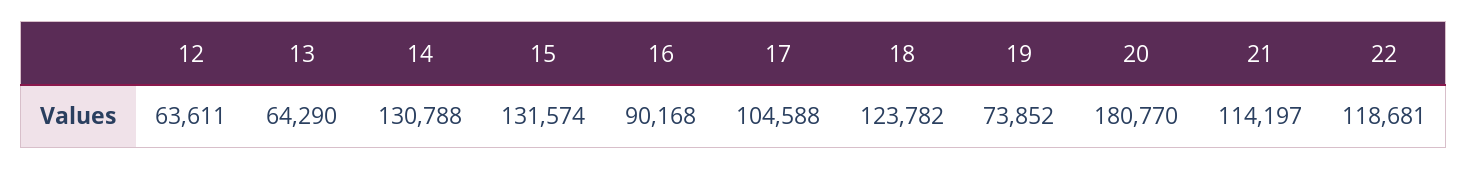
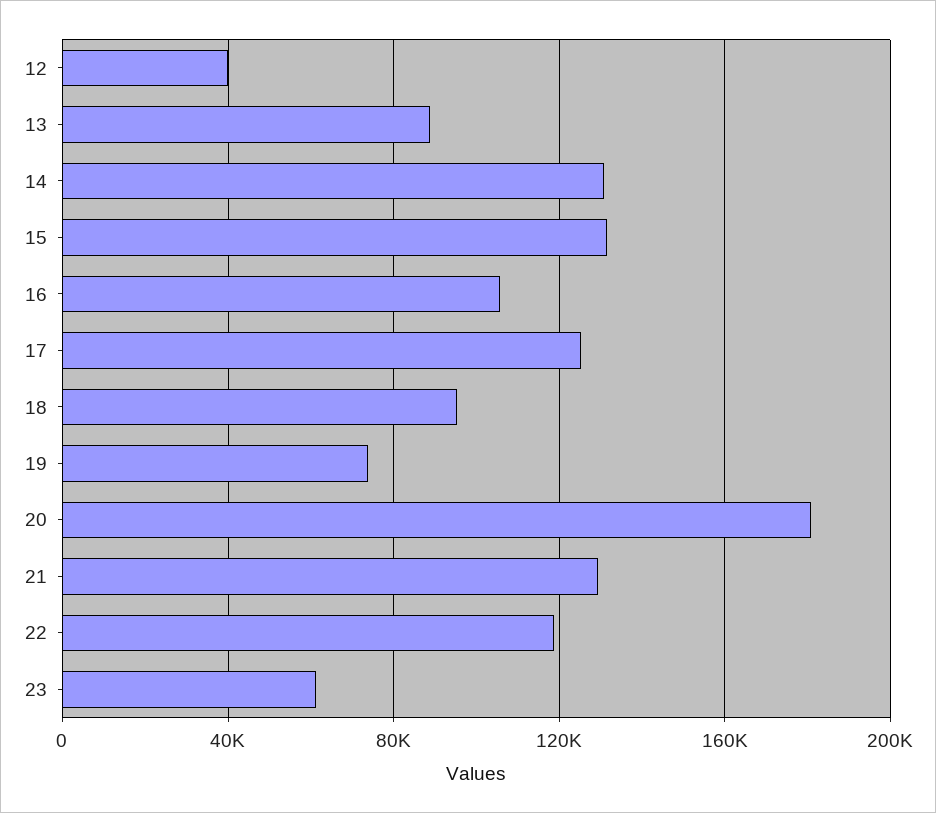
  {
-   "12": 63611,
+   "12": 40000,
-   "13": 64290,
+   "13": 90000,
    "14": 130788,
    "15": 131574,
-   "16": 90168,
+   "16": 105000,
-   "17": 104588,
+   "17": 125000,
-   "18": 123782,
+   "18": 95000,
    "19": 73852,
    "20": 180770,
-   "21": 114197,
+   "21": 130000,
-   "22": 118681
+   "22": 118681,
+   "23": 60000
  }

